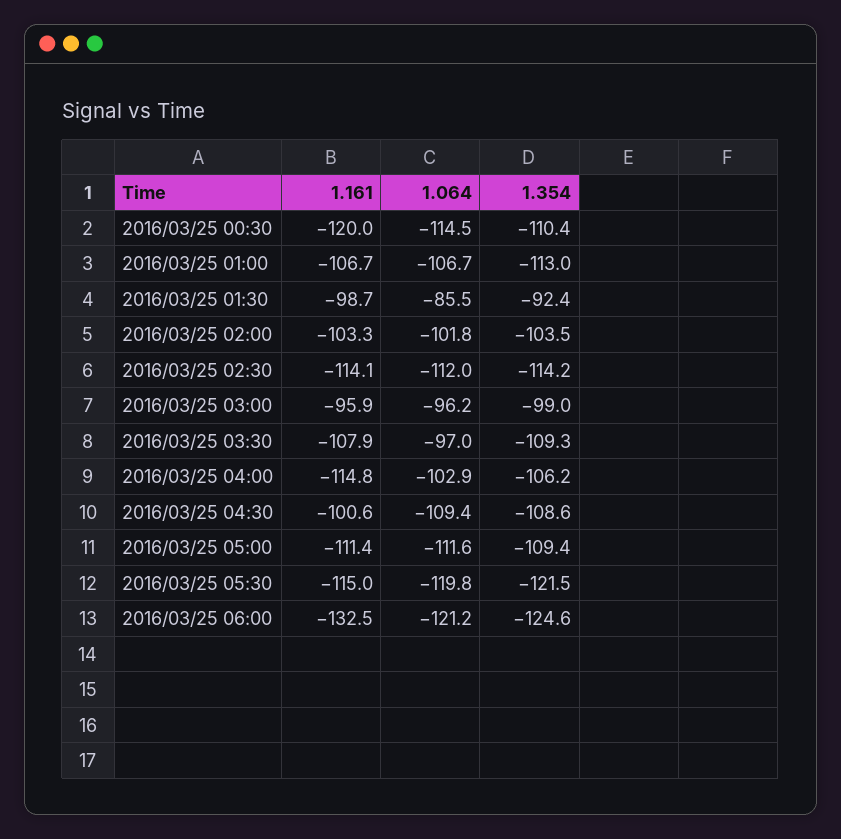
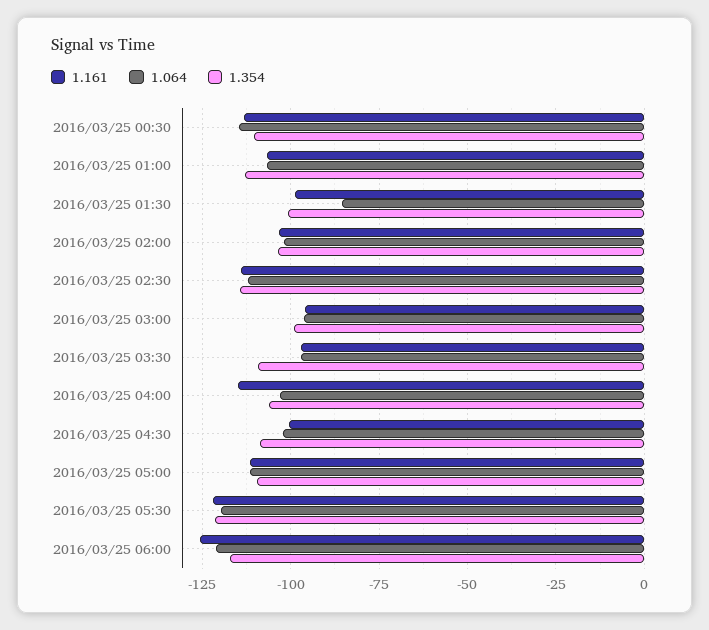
  {
    "1.161": {
-     "2016/03/25 00:30": -120,
+     "2016/03/25 00:30": -112.5,
      "2016/03/25 01:00": -106.7,
      "2016/03/25 01:30": -98.7,
      "2016/03/25 02:00": -103.3,
      "2016/03/25 02:30": -114.1,
      "2016/03/25 03:00": -95.9,
-     "2016/03/25 03:30": -107.9,
+     "2016/03/25 03:30": -97.5,
      "2016/03/25 04:00": -114.8,
      "2016/03/25 04:30": -100.6,
      "2016/03/25 05:00": -111.4,
-     "2016/03/25 05:30": -115,
+     "2016/03/25 05:30": -122.5,
-     "2016/03/25 06:00": -132.5
+     "2016/03/25 06:00": -125
    },
    "1.064": {
      "2016/03/25 00:30": -114.5,
      "2016/03/25 01:00": -106.7,
      "2016/03/25 01:30": -85.5,
      "2016/03/25 02:00": -101.8,
      "2016/03/25 02:30": -112,
      "2016/03/25 03:00": -96.2,
      "2016/03/25 03:30": -97,
      "2016/03/25 04:00": -102.9,
-     "2016/03/25 04:30": -109.4,
+     "2016/03/25 04:30": -102.5,
      "2016/03/25 05:00": -111.6,
      "2016/03/25 05:30": -119.8,
      "2016/03/25 06:00": -121.2
    },
    "1.354": {
      "2016/03/25 00:30": -110.4,
      "2016/03/25 01:00": -113,
-     "2016/03/25 01:30": -92.4,
+     "2016/03/25 01:30": -100,
      "2016/03/25 02:00": -103.5,
      "2016/03/25 02:30": -114.2,
      "2016/03/25 03:00": -99,
      "2016/03/25 03:30": -109.3,
      "2016/03/25 04:00": -106.2,
      "2016/03/25 04:30": -108.6,
      "2016/03/25 05:00": -109.4,
      "2016/03/25 05:30": -121.5,
-     "2016/03/25 06:00": -124.6
+     "2016/03/25 06:00": -117.5
    }
  }

